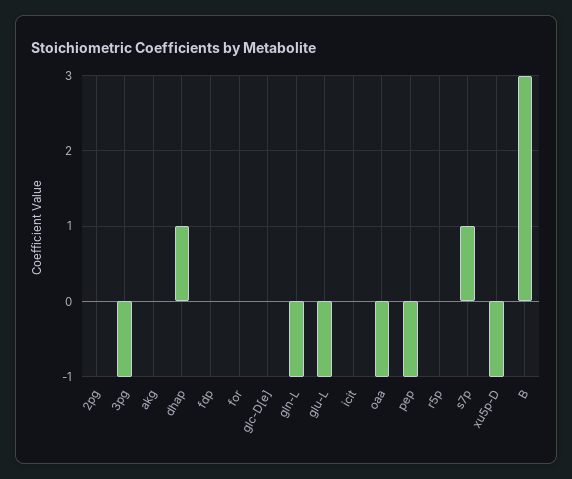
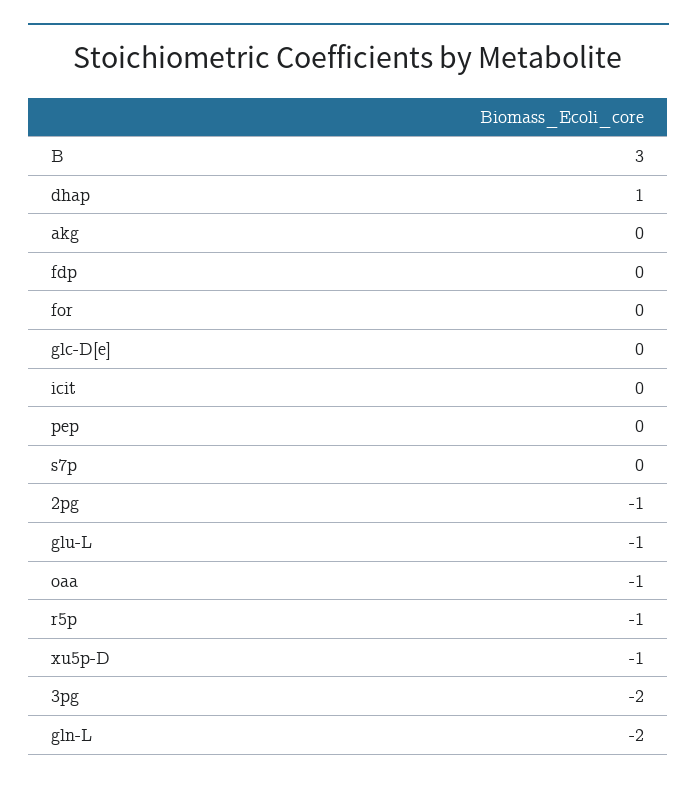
  {
-   "2pg": 0,
+   "2pg": -1,
-   "3pg": -1,
+   "3pg": -2,
    "akg": 0,
    "dhap": 1,
    "fdp": 0,
    "for": 0,
    "glc-D[e]": 0,
-   "gln-L": -1,
+   "gln-L": -2,
    "glu-L": -1,
    "icit": 0,
    "oaa": -1,
-   "pep": -1,
+   "pep": 0,
-   "r5p": 0,
+   "r5p": -1,
-   "s7p": 1,
+   "s7p": 0,
    "xu5p-D": -1,
    "B": 3
  }

